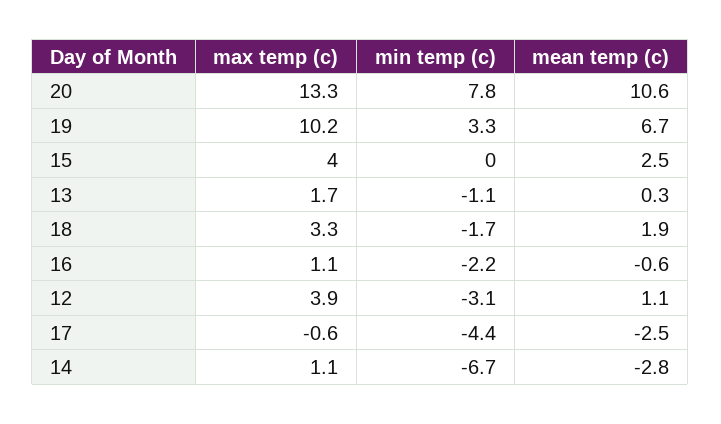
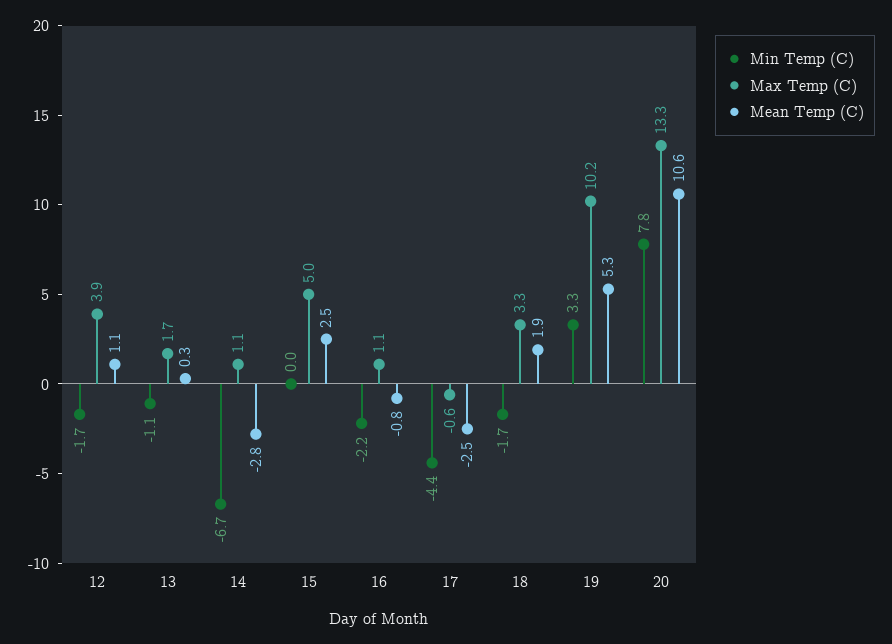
  {
    "max temp (c)": {
      "20": 13.3,
      "19": 10.2,
-     "15": 4,
+     "15": 5,
      "13": 1.7,
      "18": 3.3,
      "16": 1.1,
      "12": 3.9,
      "17": -0.6,
      "14": 1.1
    },
    "min temp (c)": {
      "20": 7.8,
      "19": 3.3,
      "15": 0,
      "13": -1.1,
      "18": -1.7,
      "16": -2.2,
-     "12": -3.1,
+     "12": -1.7,
      "17": -4.4,
      "14": -6.7
    },
    "mean temp (c)": {
      "20": 10.6,
-     "19": 6.7,
+     "19": 5.3,
      "15": 2.5,
      "13": 0.3,
      "18": 1.9,
-     "16": -0.6,
+     "16": -0.8,
      "12": 1.1,
      "17": -2.5,
      "14": -2.8
    }
  }

